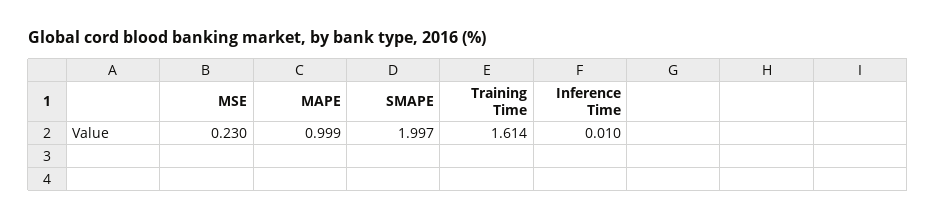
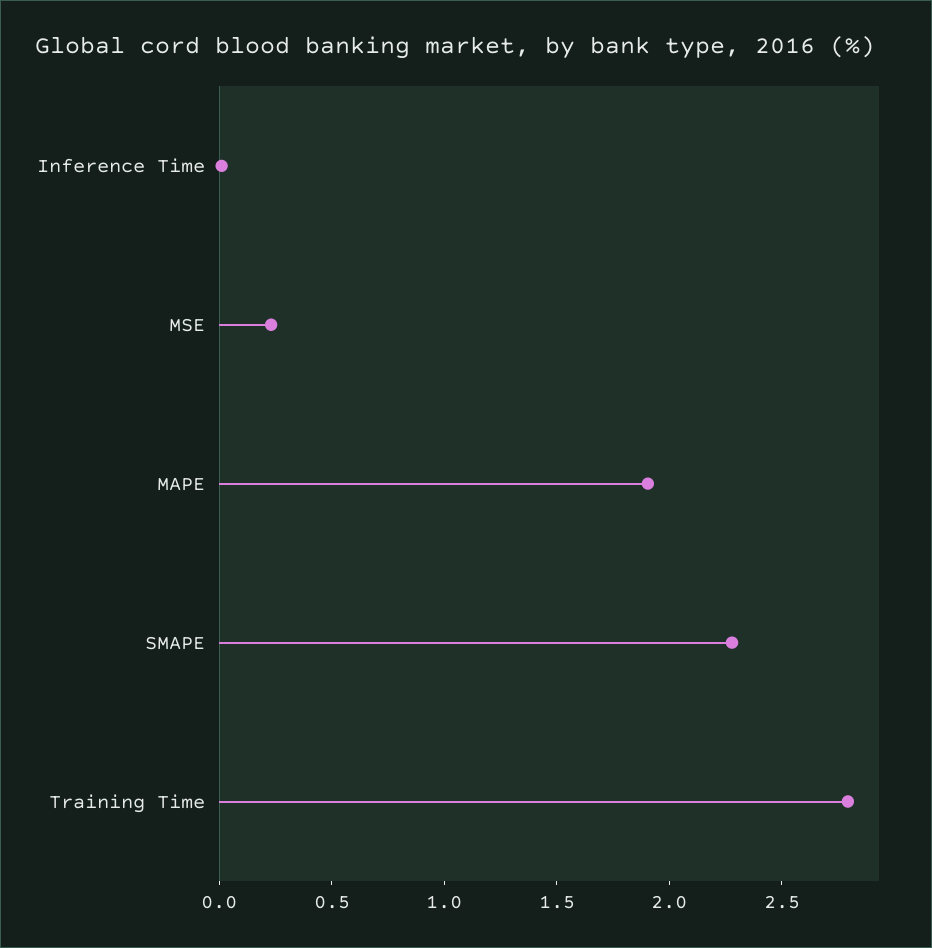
  {
    "MSE": 0.23,
-   "MAPE": 0.999,
+   "MAPE": 1.9,
-   "SMAPE": 1.997,
+   "SMAPE": 2.3,
-   "Training Time": 1.614,
+   "Training Time": 2.8,
    "Inference Time": 0.01
  }

